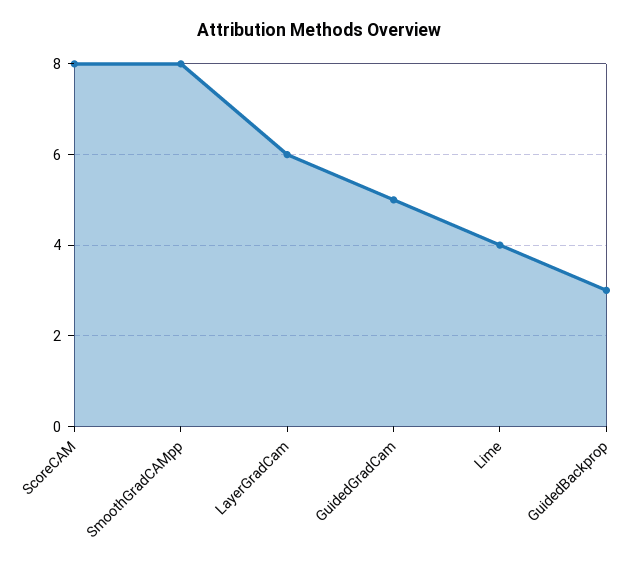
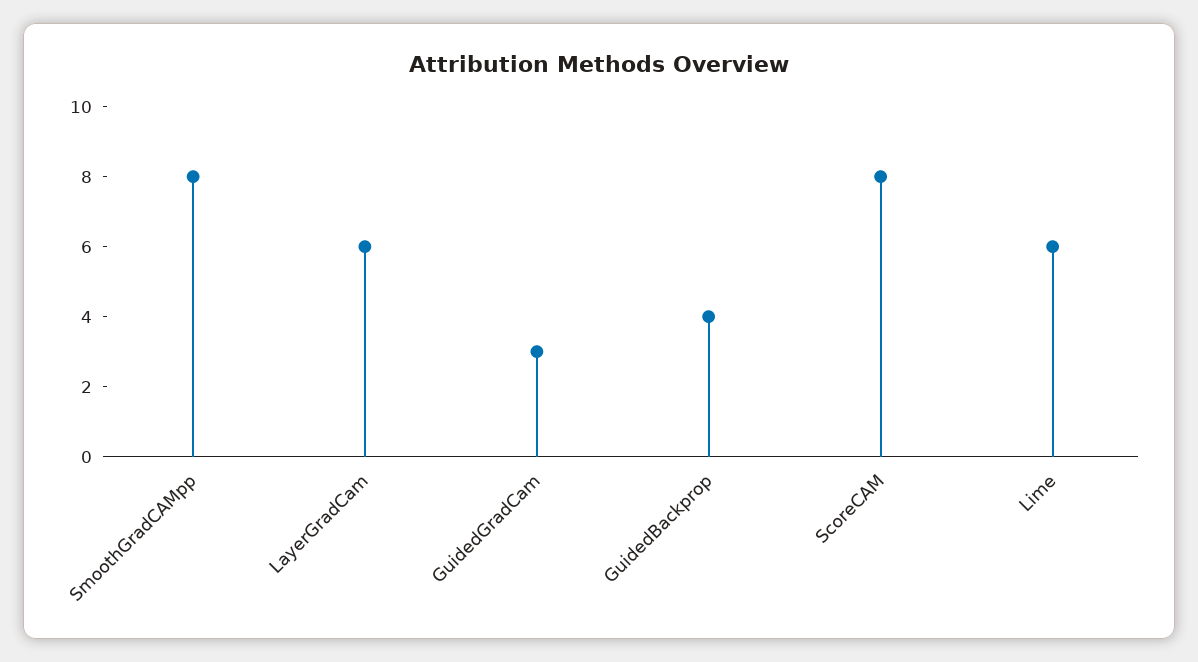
  {
    "ScoreCAM": 8,
    "SmoothGradCAMpp": 8,
    "LayerGradCam": 6,
-   "GuidedGradCam": 5,
+   "GuidedGradCam": 3,
-   "Lime": 4,
+   "Lime": 6,
-   "GuidedBackprop": 3
+   "GuidedBackprop": 4
  }

